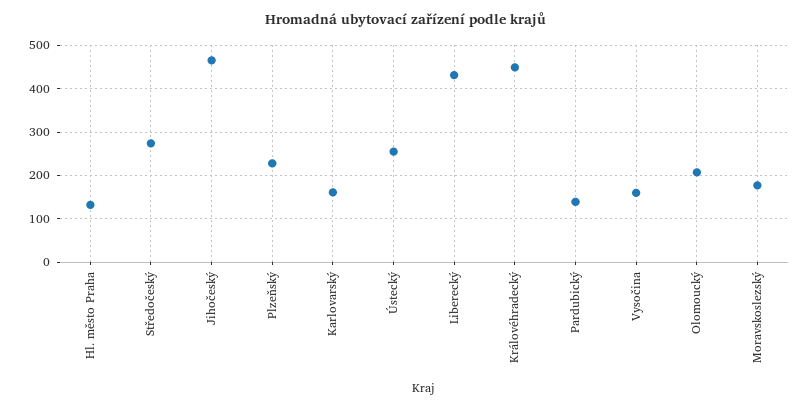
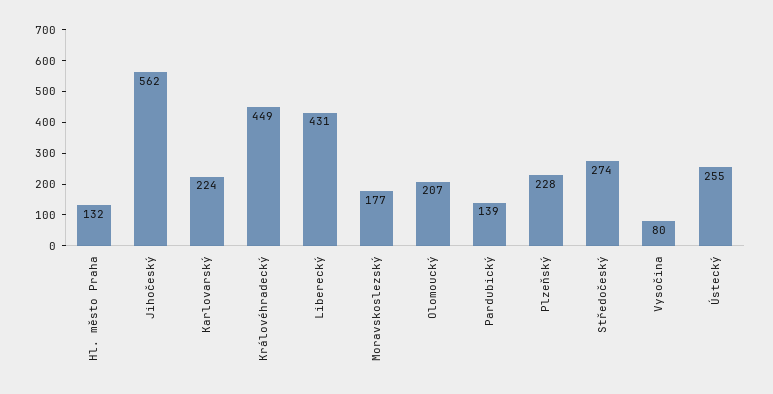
  {
    "Hl. město Praha": 132,
    "Středočeský": 274,
-   "Jihočeský": 460,
+   "Jihočeský": 562,
    "Plzeňský": 228,
-   "Karlovarský": 160,
+   "Karlovarský": 224,
    "Ústecký": 255,
    "Liberecký": 431,
    "Královéhradecký": 449,
    "Pardubický": 139,
-   "Vysočina": 160,
+   "Vysočina": 80,
    "Olomoucký": 207,
    "Moravskoslezský": 177
  }

